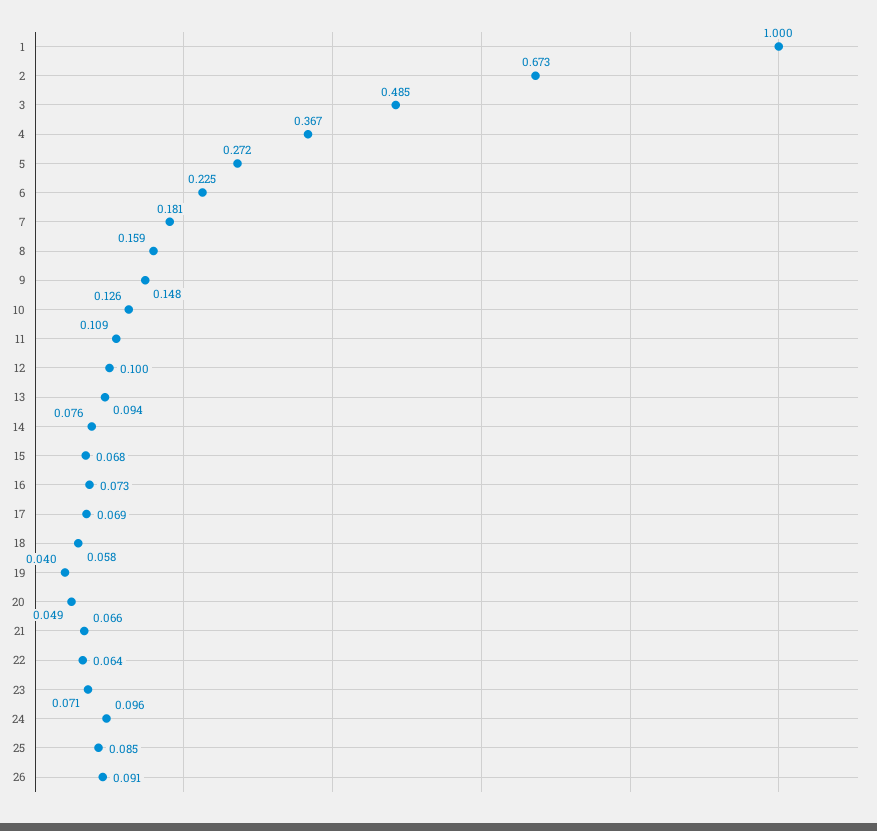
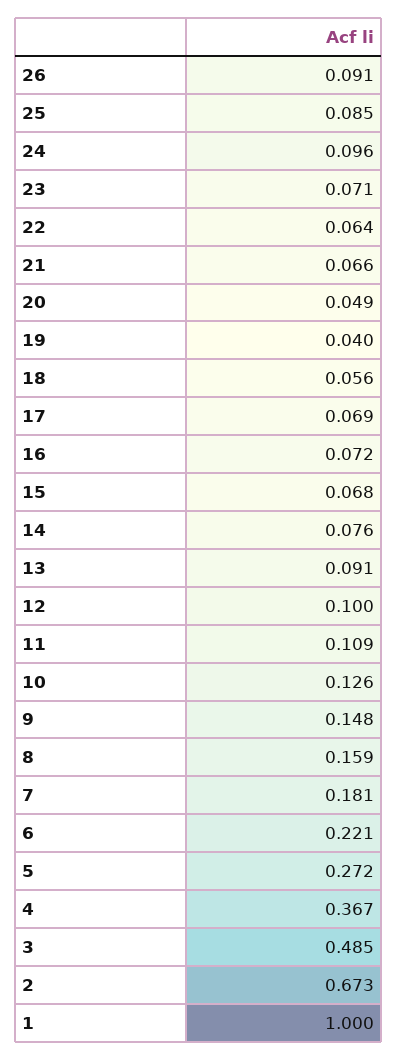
  {
    "1": 1,
    "2": 0.673,
    "3": 0.485,
    "4": 0.367,
    "5": 0.272,
-   "6": 0.225,
+   "6": 0.221,
    "7": 0.181,
    "8": 0.159,
    "9": 0.148,
    "10": 0.126,
    "11": 0.109,
    "12": 0.1,
-   "13": 0.094,
+   "13": 0.091,
    "14": 0.076,
    "15": 0.068,
-   "16": 0.073,
+   "16": 0.072,
    "17": 0.069,
-   "18": 0.058,
+   "18": 0.056,
    "19": 0.04,
    "20": 0.049,
    "21": 0.066,
    "22": 0.064,
    "23": 0.071,
    "24": 0.096,
    "25": 0.085,
    "26": 0.091
  }

